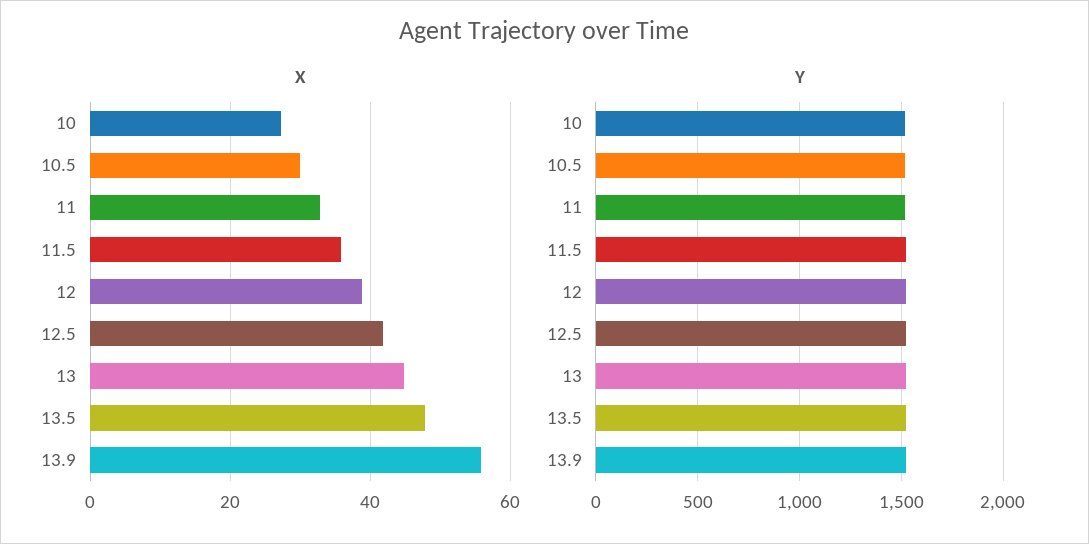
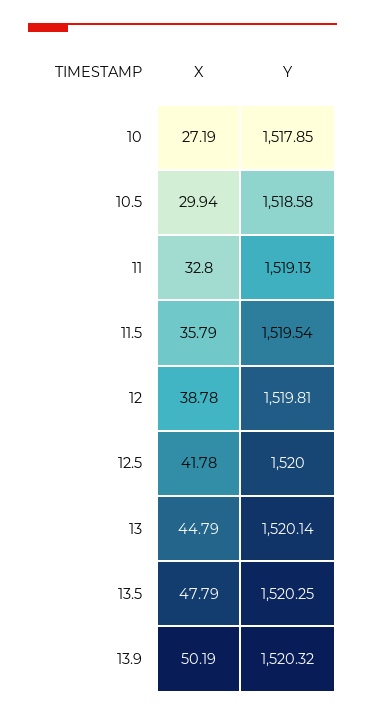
  {
    "X": {
      "10": 27.19,
      "10.5": 29.94,
      "11": 32.8,
      "11.5": 35.79,
      "12": 38.78,
      "12.5": 41.78,
      "13": 44.79,
      "13.5": 47.79,
-     "13.9": 56
+     "13.9": 50.19
    },
    "Y": {
      "10": 1517.85,
      "10.5": 1518.58,
      "11": 1519.13,
      "11.5": 1519.54,
      "12": 1519.81,
      "12.5": 1520,
      "13": 1520.14,
      "13.5": 1520.25,
      "13.9": 1520.32
    }
  }

